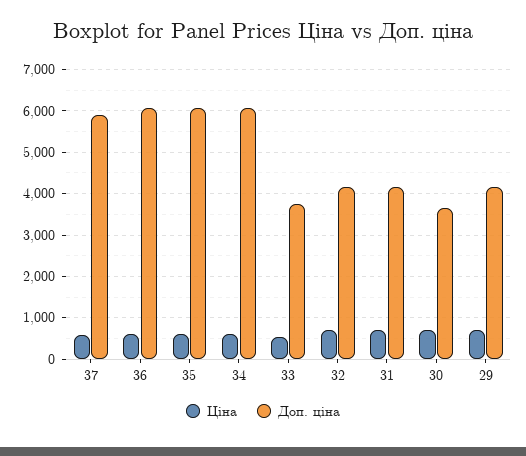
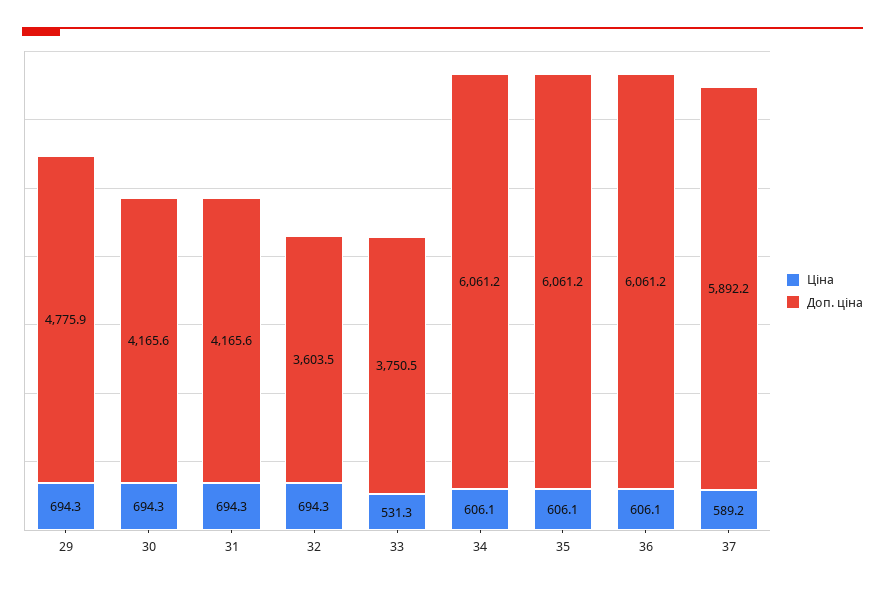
  {
    "Ціна": {
      "37": 589.2,
      "36": 606.1,
      "35": 606.1,
      "34": 606.1,
      "33": 531.3,
      "32": 694.3,
      "31": 694.3,
      "30": 694.3,
      "29": 694.3
    },
    "Доп. ціна": {
      "37": 5892.2,
      "36": 6061.2,
      "35": 6061.2,
      "34": 6061.2,
      "33": 3750.5,
-     "32": 4200,
+     "32": 3603.5,
      "31": 4165.6,
-     "30": 3600,
+     "30": 4165.6,
-     "29": 4200
+     "29": 4775.9
    }
  }

